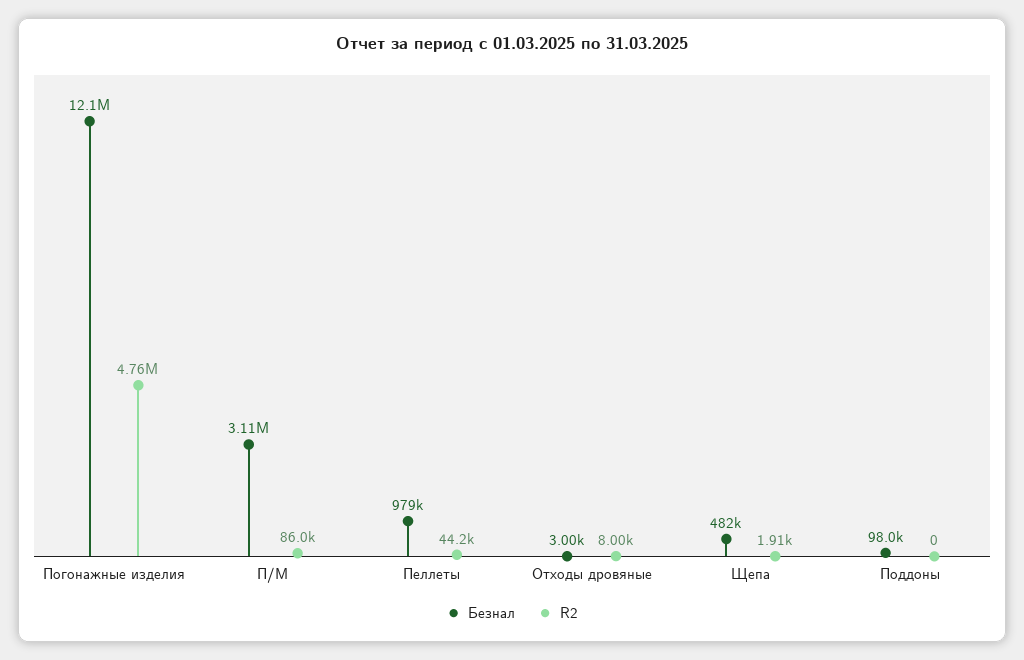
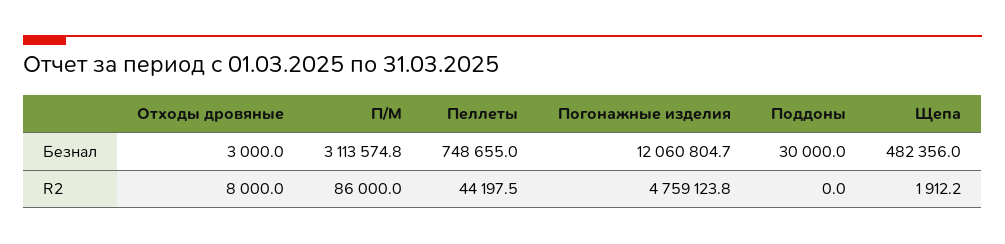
  {
    "Безнал": {
      "Погонажные изделия": 12060804.7,
      "П/М": 3113574.8,
-     "Пеллеты": 979000,
+     "Пеллеты": 748655,
      "Отходы дровяные": 3000,
      "Щепа": 482356,
-     "Поддоны": 98000
+     "Поддоны": 30000
    },
    "R2": {
      "Погонажные изделия": 4759123.8,
      "П/М": 86000,
      "Пеллеты": 44197.5,
      "Отходы дровяные": 8000,
      "Щепа": 1912.2,
      "Поддоны": 0
    }
  }

